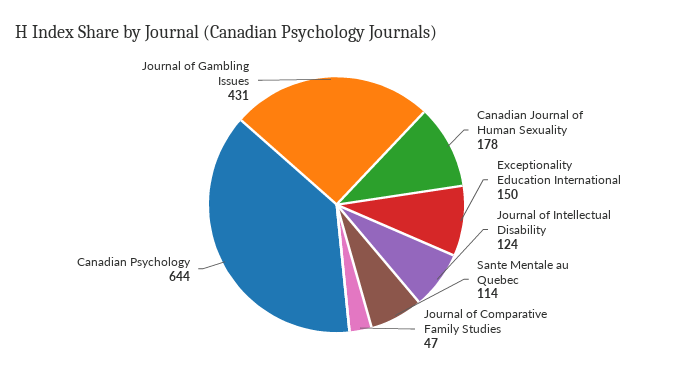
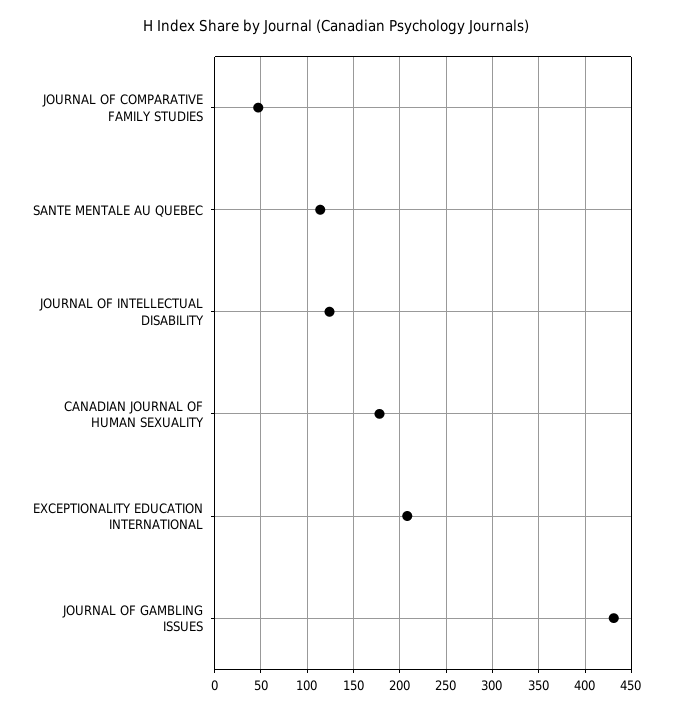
  {
    "Canadian Journal of Human Sexuality": 178,
-   "Exceptionality Education International": 150,
+   "Exceptionality Education International": 210,
    "Journal of Intellectual Disability": 124,
    "Sante Mentale au Quebec": 114,
    "Journal of Comparative Family Studies": 47,
-   "Canadian Psychology": 644,
    "Journal of Gambling Issues": 431
  }

